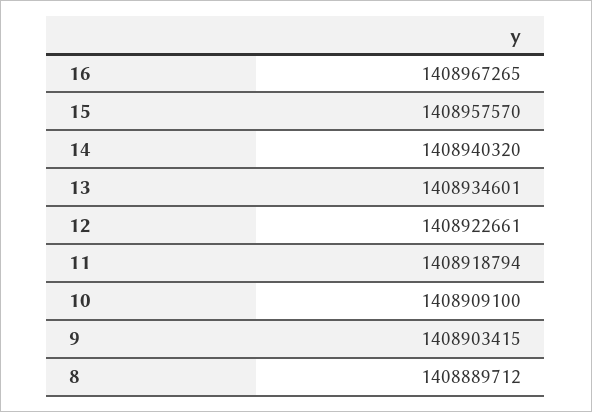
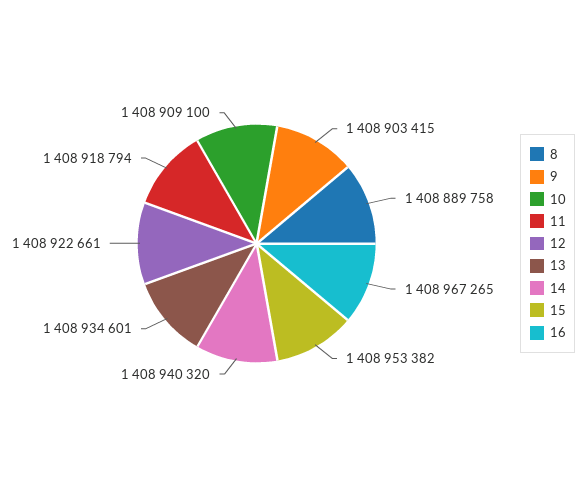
  {
    "16": 1408967265,
-   "15": 1408957570,
+   "15": 1408953382,
    "14": 1408940320,
    "13": 1408934601,
    "12": 1408922661,
    "11": 1408918794,
    "10": 1408909100,
    "9": 1408903415,
-   "8": 1408889712
+   "8": 1408889758
  }

